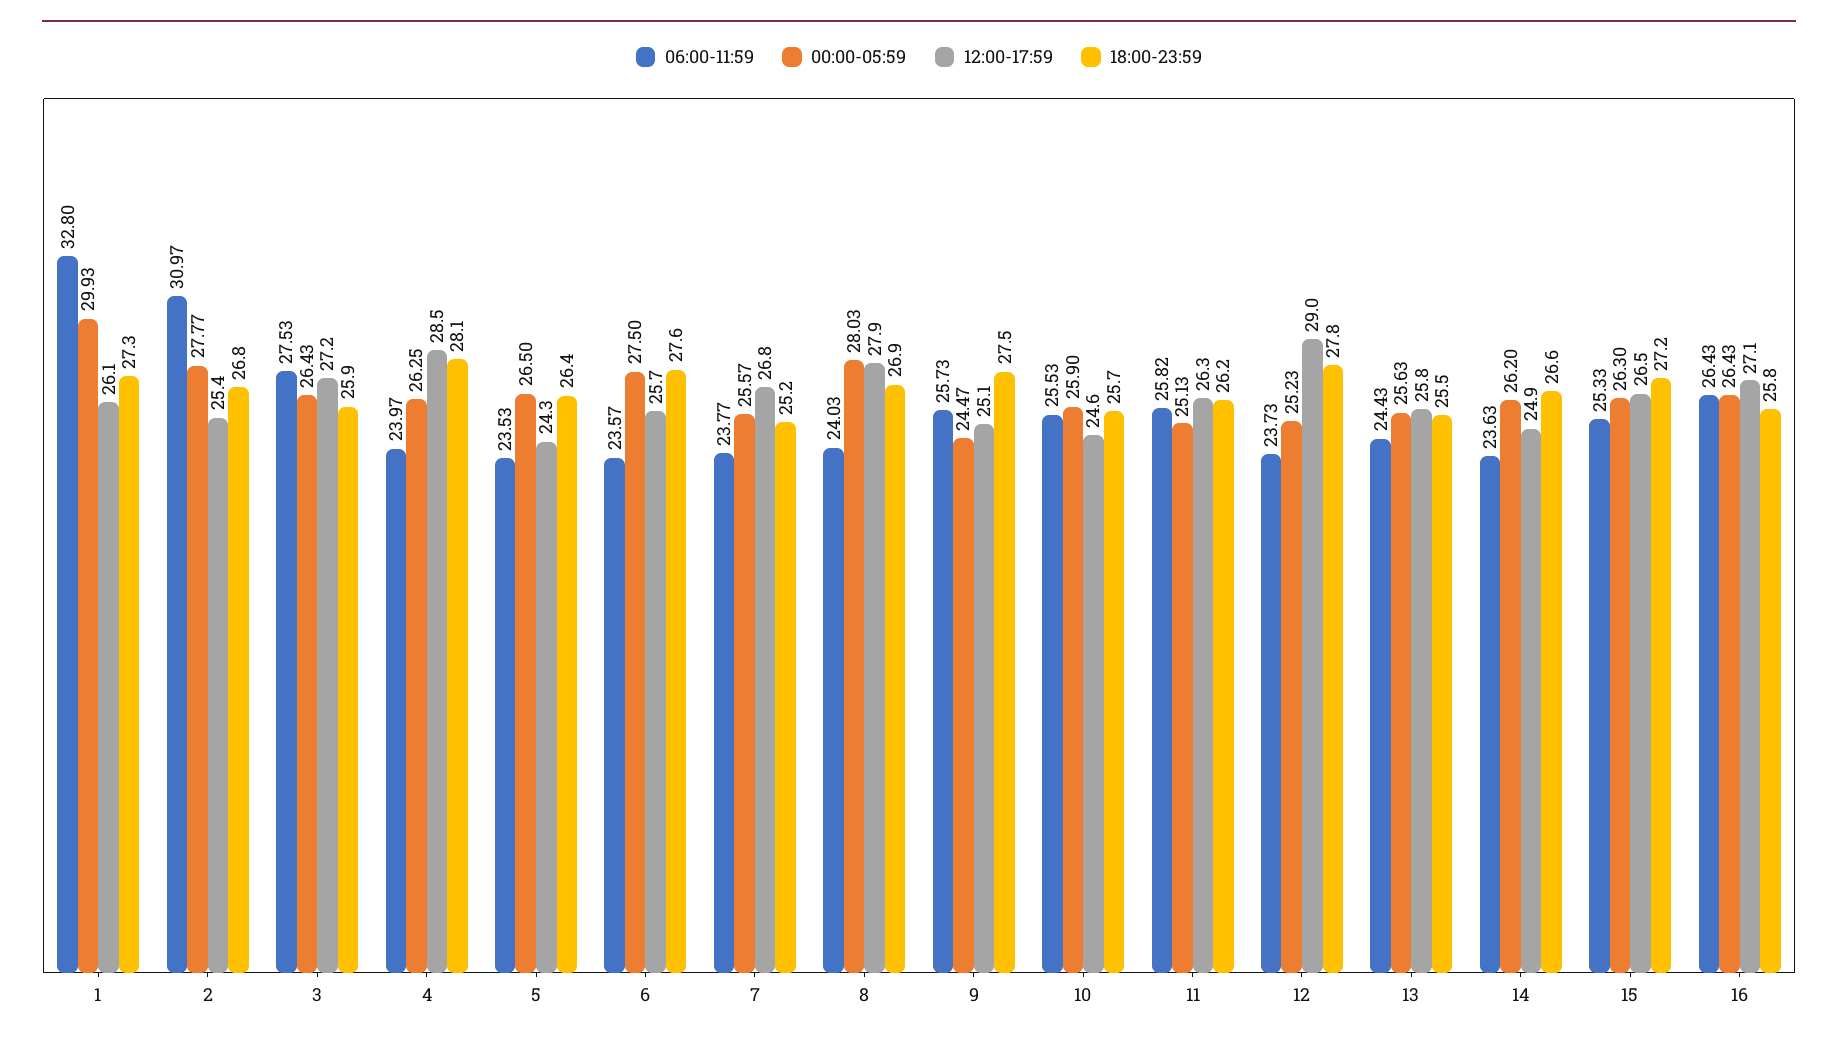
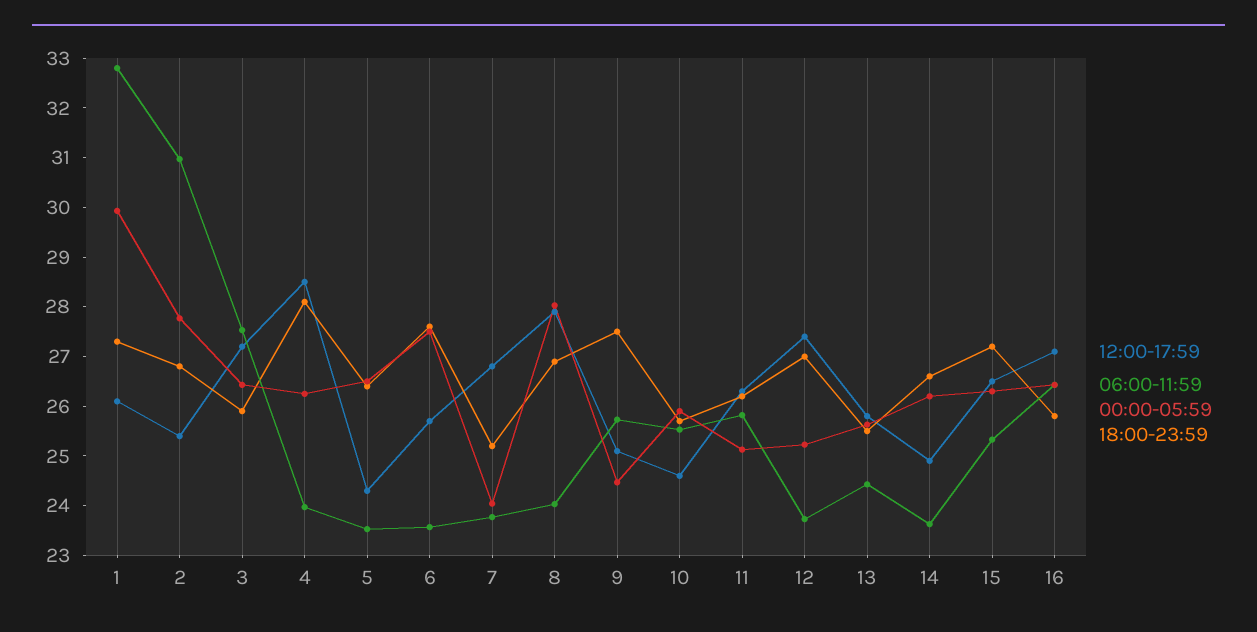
  {
    "06:00-11:59": {
      "1": 32.8,
      "2": 30.97,
      "3": 27.53,
      "4": 23.97,
      "5": 23.53,
      "6": 23.57,
      "7": 23.77,
      "8": 24.03,
      "9": 25.73,
      "10": 25.53,
      "11": 25.82,
      "12": 23.73,
      "13": 24.43,
      "14": 23.63,
      "15": 25.33,
      "16": 26.43
    },
    "00:00-05:59": {
      "1": 29.93,
      "2": 27.77,
      "3": 26.43,
      "4": 26.25,
      "5": 26.5,
      "6": 27.5,
-     "7": 25.57,
+     "7": 24,
      "8": 28.03,
      "9": 24.47,
      "10": 25.9,
      "11": 25.13,
      "12": 25.23,
      "13": 25.63,
      "14": 26.2,
      "15": 26.3,
      "16": 26.43
    },
    "12:00-17:59": {
      "1": 26.1,
      "2": 25.4,
      "3": 27.2,
      "4": 28.5,
      "5": 24.3,
      "6": 25.7,
      "7": 26.8,
      "8": 27.9,
      "9": 25.1,
      "10": 24.6,
      "11": 26.3,
-     "12": 29,
+     "12": 27.4,
      "13": 25.8,
      "14": 24.9,
      "15": 26.5,
      "16": 27.1
    },
    "18:00-23:59": {
      "1": 27.3,
      "2": 26.8,
      "3": 25.9,
      "4": 28.1,
      "5": 26.4,
      "6": 27.6,
      "7": 25.2,
      "8": 26.9,
      "9": 27.5,
      "10": 25.7,
      "11": 26.2,
-     "12": 27.8,
+     "12": 27,
      "13": 25.5,
      "14": 26.6,
      "15": 27.2,
      "16": 25.8
    }
  }

